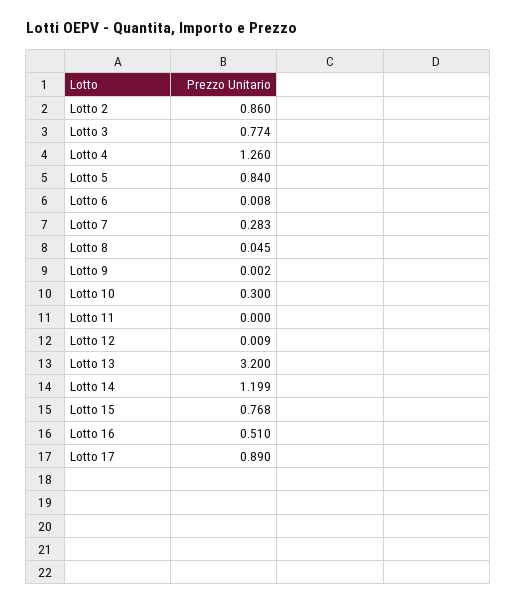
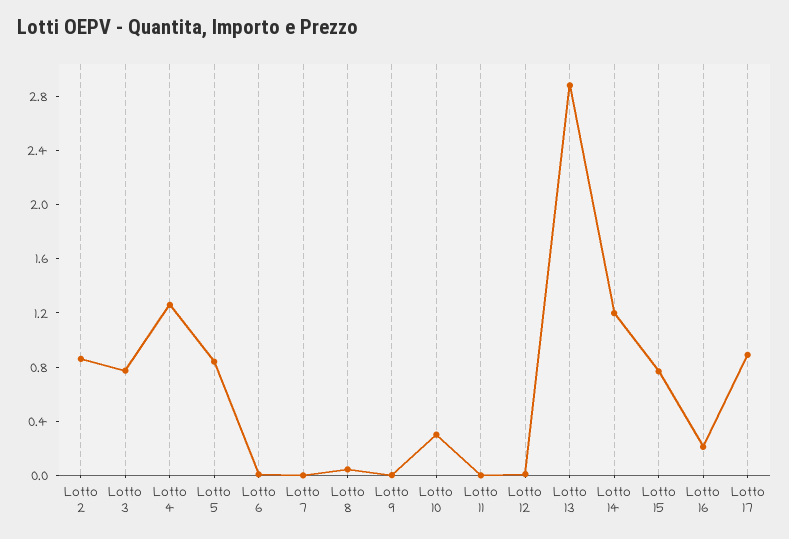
  {
    "Lotto 2": 0.86,
    "Lotto 3": 0.774,
    "Lotto 4": 1.26,
    "Lotto 5": 0.84,
    "Lotto 6": 0.008,
-   "Lotto 7": 0.283,
+   "Lotto 7": 0,
    "Lotto 8": 0.045,
    "Lotto 9": 0.002,
    "Lotto 10": 0.3,
    "Lotto 11": 0,
    "Lotto 12": 0.009,
-   "Lotto 13": 3.2,
+   "Lotto 13": 2.9,
    "Lotto 14": 1.199,
    "Lotto 15": 0.768,
-   "Lotto 16": 0.51,
+   "Lotto 16": 0.2,
    "Lotto 17": 0.89
  }

